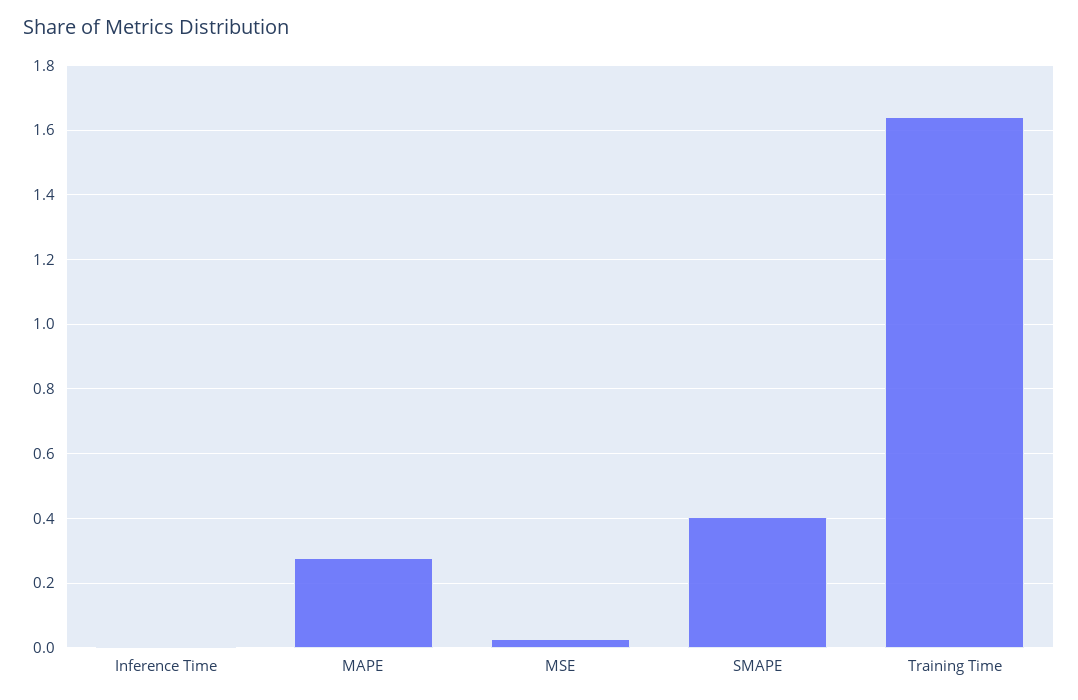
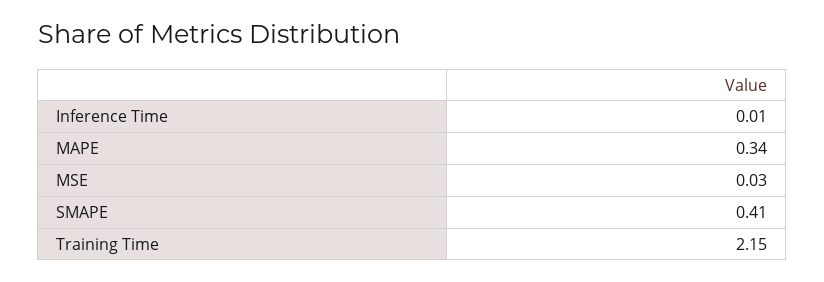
  {
    "Inference Time": 0.01,
-   "MAPE": 0.28,
+   "MAPE": 0.34,
    "MSE": 0.03,
    "SMAPE": 0.41,
-   "Training Time": 1.64
+   "Training Time": 2.15
  }

